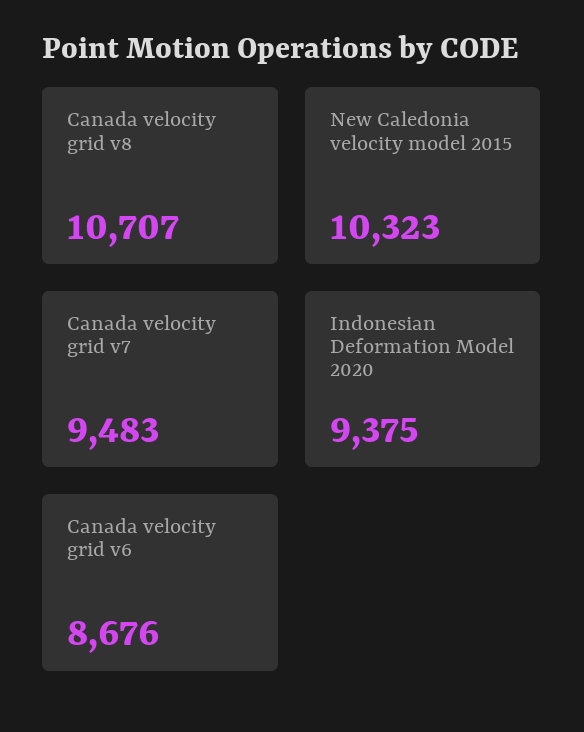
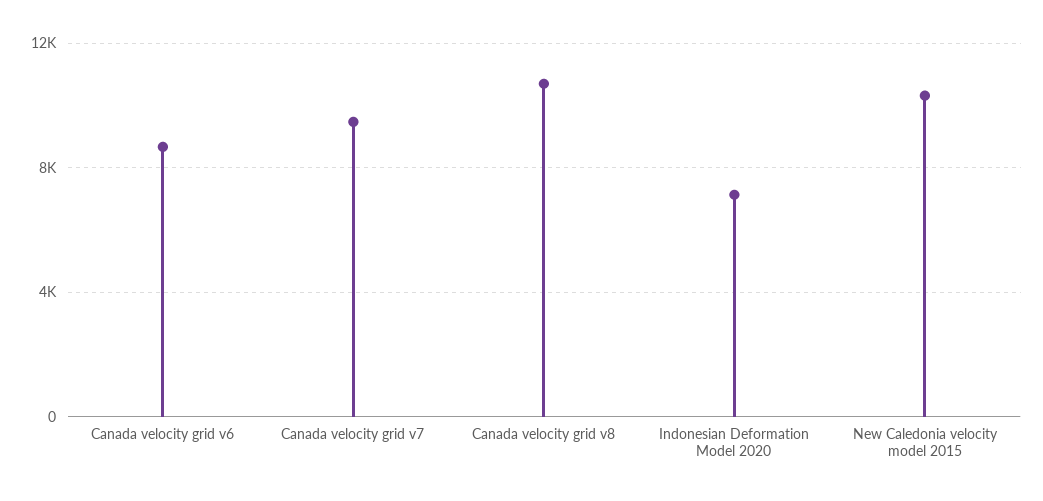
  {
    "Canada velocity grid v8": 10707,
    "New Caledonia velocity model 2015": 10323,
    "Canada velocity grid v7": 9483,
-   "Indonesian Deformation Model 2020": 9375,
+   "Indonesian Deformation Model 2020": 7000,
    "Canada velocity grid v6": 8676
  }

